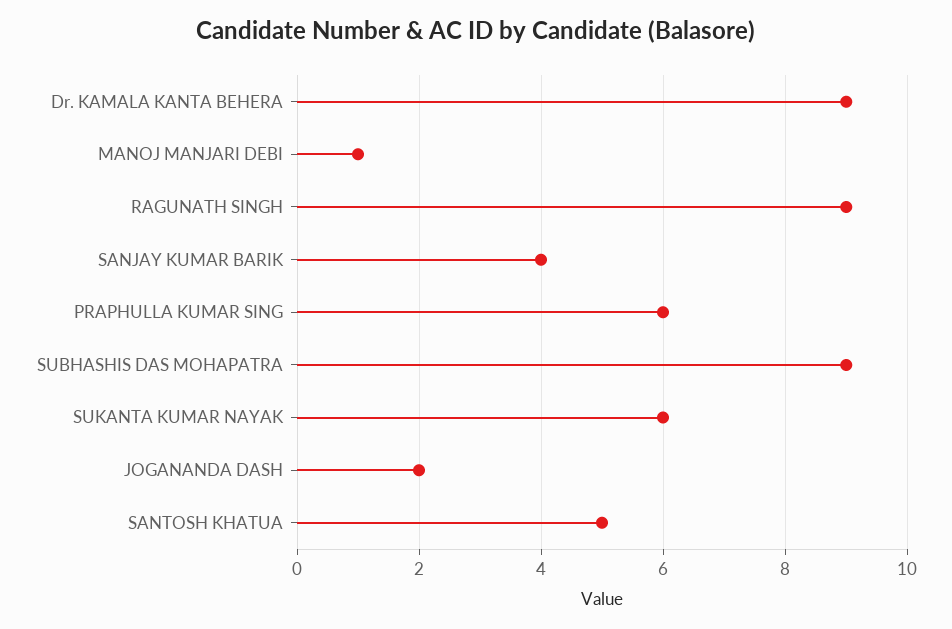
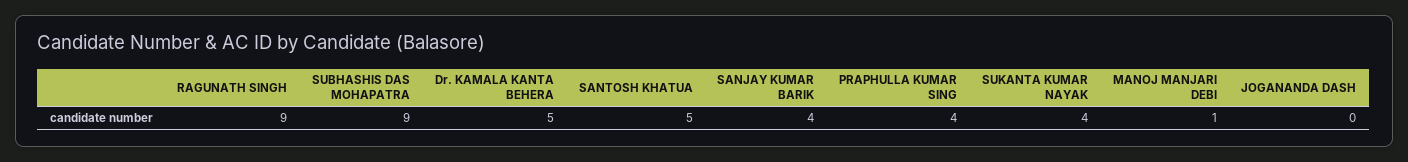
  {
-   "Dr. KAMALA KANTA BEHERA": 9,
+   "Dr. KAMALA KANTA BEHERA": 5,
    "MANOJ MANJARI DEBI": 1,
    "RAGUNATH SINGH": 9,
    "SANJAY KUMAR BARIK": 4,
-   "PRAPHULLA KUMAR SING": 6,
+   "PRAPHULLA KUMAR SING": 4,
    "SUBHASHIS DAS MOHAPATRA": 9,
-   "SUKANTA KUMAR NAYAK": 6,
+   "SUKANTA KUMAR NAYAK": 4,
-   "JOGANANDA DASH": 2,
+   "JOGANANDA DASH": 0,
    "SANTOSH KHATUA": 5
  }

